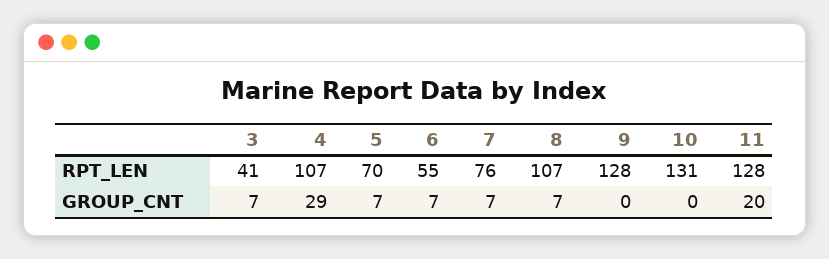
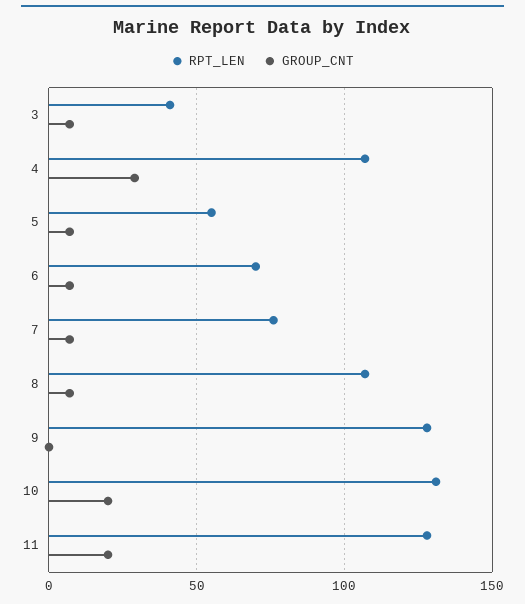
  {
    "RPT_LEN": {
      "3": 41,
      "4": 107,
-     "5": 70,
+     "5": 55,
-     "6": 55,
+     "6": 70,
      "7": 76,
      "8": 107,
      "9": 128,
      "10": 131,
      "11": 128
    },
    "GROUP_CNT": {
      "3": 7,
      "4": 29,
      "5": 7,
      "6": 7,
      "7": 7,
      "8": 7,
      "9": 0,
-     "10": 0,
+     "10": 20,
      "11": 20
    }
  }

